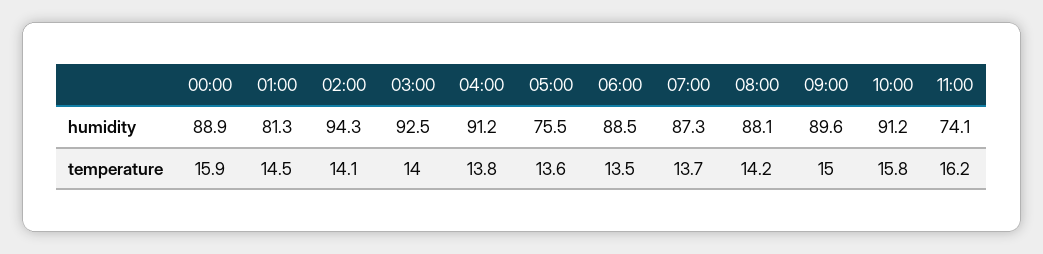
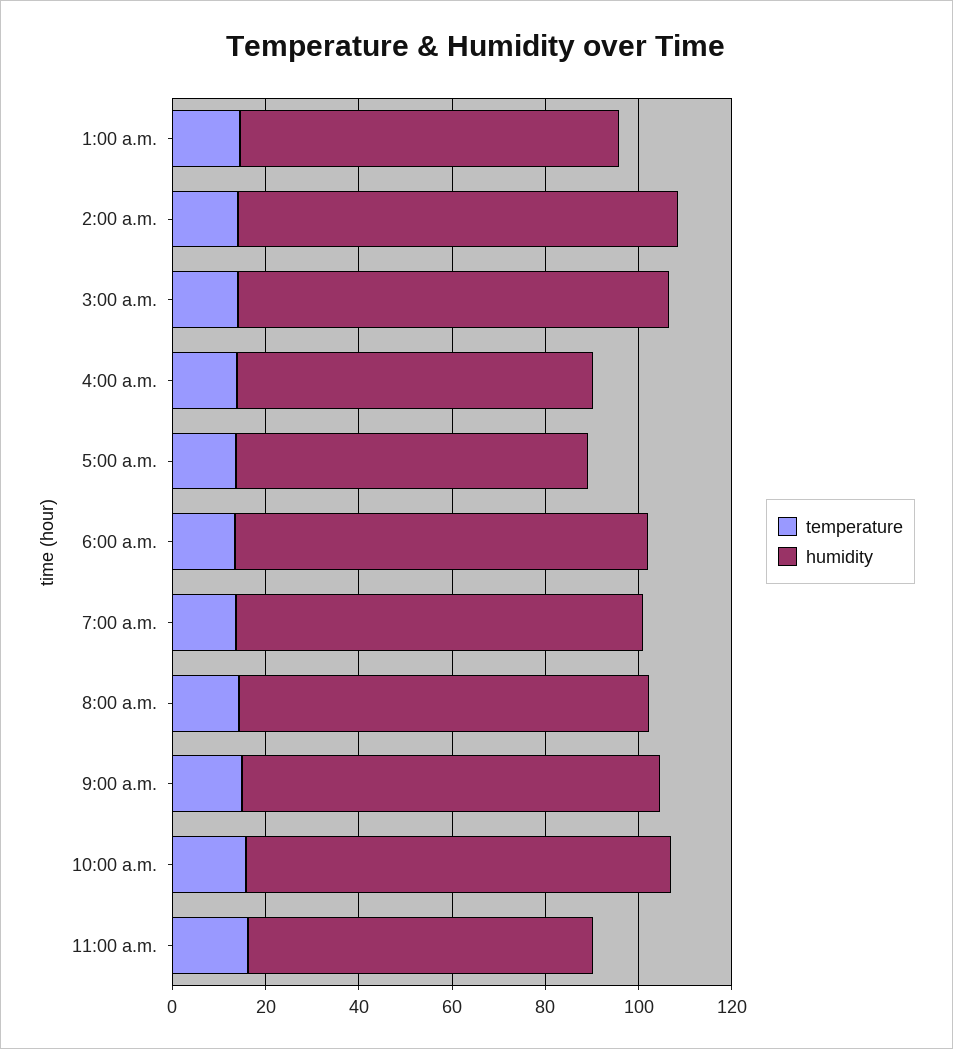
  {
    "humidity": {
-     "00:00": 88.9,
      "01:00": 81.3,
      "02:00": 94.3,
      "03:00": 92.5,
-     "04:00": 91.2,
+     "04:00": 75,
      "05:00": 75.5,
      "06:00": 88.5,
      "07:00": 87.3,
      "08:00": 88.1,
      "09:00": 89.6,
      "10:00": 91.2,
      "11:00": 74.1
    },
    "temperature": {
-     "00:00": 15.9,
      "01:00": 14.5,
      "02:00": 14.1,
      "03:00": 14,
      "04:00": 13.8,
      "05:00": 13.6,
      "06:00": 13.5,
      "07:00": 13.7,
      "08:00": 14.2,
      "09:00": 15,
      "10:00": 15.8,
      "11:00": 16.2
    }
  }

